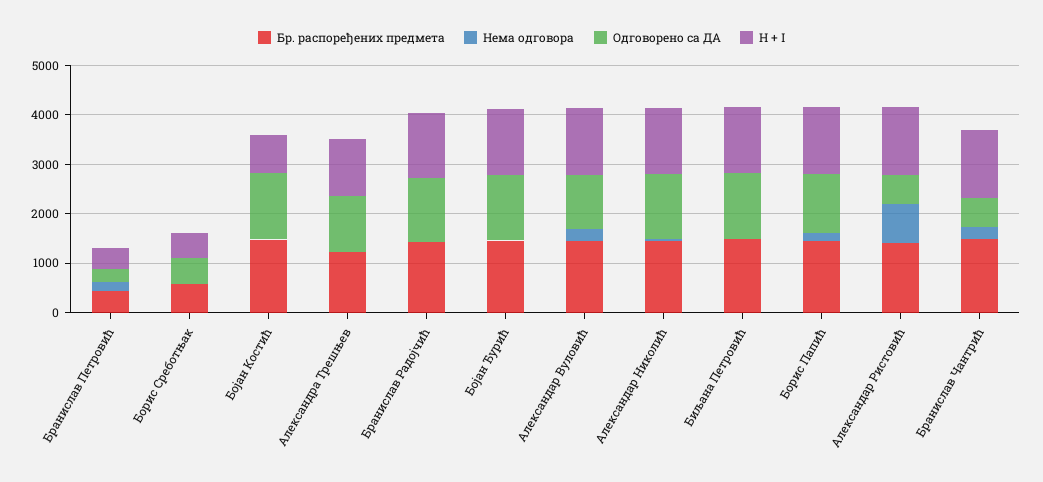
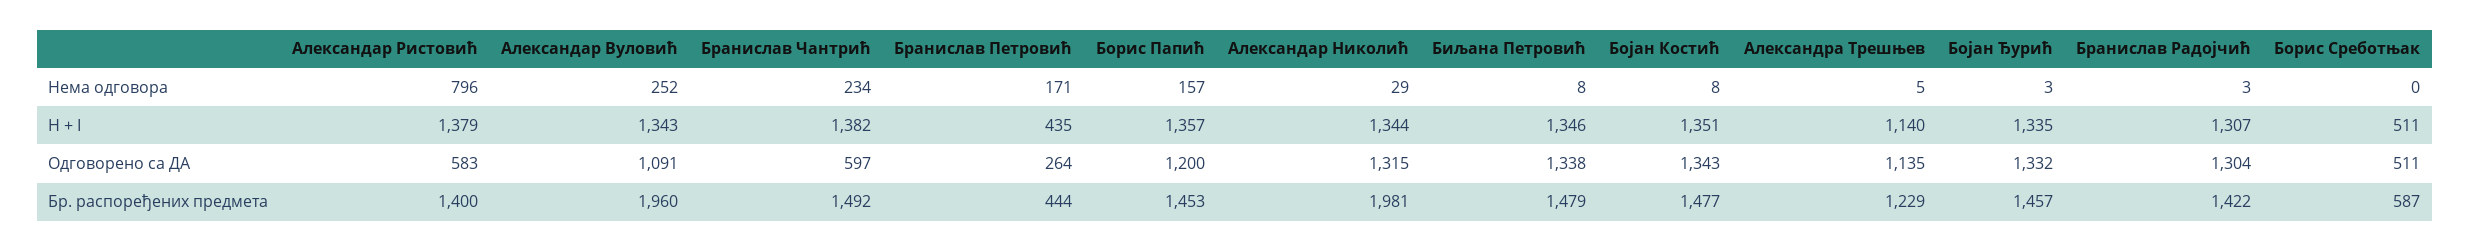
  {
    "Бр. распоређених предмета": {
      "Бранислав Петровић": 444,
      "Борис Среботњак": 587,
      "Бојан Костић": 1477,
      "Александра Трешњев": 1229,
      "Бранислав Радојчић": 1422,
      "Бојан Ђурић": 1457,
-     "Александар Вуловић": 1400,
+     "Александар Вуловић": 1960,
-     "Александар Николић": 1400,
+     "Александар Николић": 1981,
      "Биљана Петровић": 1479,
      "Борис Папић": 1453,
      "Александар Ристовић": 1400,
      "Бранислав Чантрић": 1492
    },
    "Нема одговора": {
      "Бранислав Петровић": 171,
      "Борис Среботњак": 0,
      "Бојан Костић": 8,
      "Александра Трешњев": 5,
      "Бранислав Радојчић": 3,
      "Бојан Ђурић": 3,
      "Александар Вуловић": 252,
      "Александар Николић": 29,
      "Биљана Петровић": 8,
      "Борис Папић": 157,
      "Александар Ристовић": 796,
      "Бранислав Чантрић": 234
    },
    "Одговорено са ДА": {
      "Бранислав Петровић": 264,
      "Борис Среботњак": 511,
      "Бојан Костић": 1343,
      "Александра Трешњев": 1135,
      "Бранислав Радојчић": 1304,
      "Бојан Ђурић": 1332,
      "Александар Вуловић": 1091,
      "Александар Николић": 1315,
      "Биљана Петровић": 1338,
      "Борис Папић": 1200,
      "Александар Ристовић": 583,
      "Бранислав Чантрић": 597
    },
    "H + I": {
      "Бранислав Петровић": 435,
      "Борис Среботњак": 511,
-     "Бојан Костић": 800,
+     "Бојан Костић": 1351,
      "Александра Трешњев": 1140,
      "Бранислав Радојчић": 1307,
      "Бојан Ђурић": 1335,
      "Александар Вуловић": 1343,
      "Александар Николић": 1344,
      "Биљана Петровић": 1346,
      "Борис Папић": 1357,
      "Александар Ристовић": 1379,
      "Бранислав Чантрић": 1382
    }
  }

